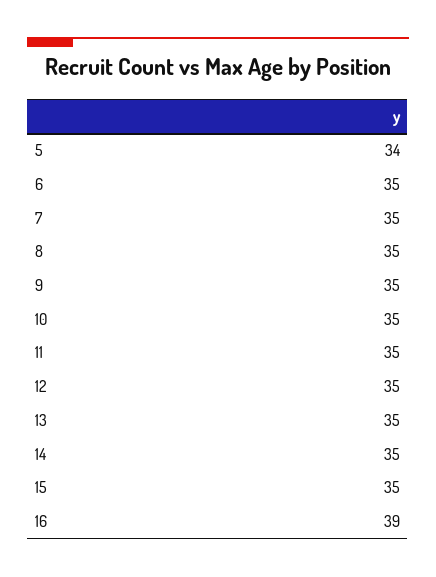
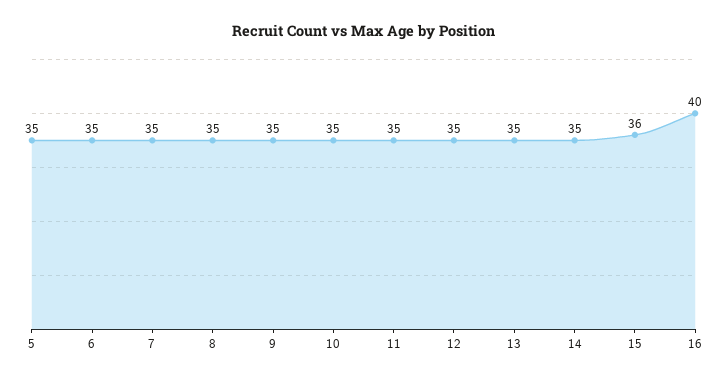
  {
-   "5": 34,
+   "5": 35,
    "6": 35,
    "7": 35,
    "8": 35,
    "9": 35,
    "10": 35,
    "11": 35,
    "12": 35,
    "13": 35,
    "14": 35,
-   "15": 35,
+   "15": 36,
-   "16": 39
+   "16": 40
  }

